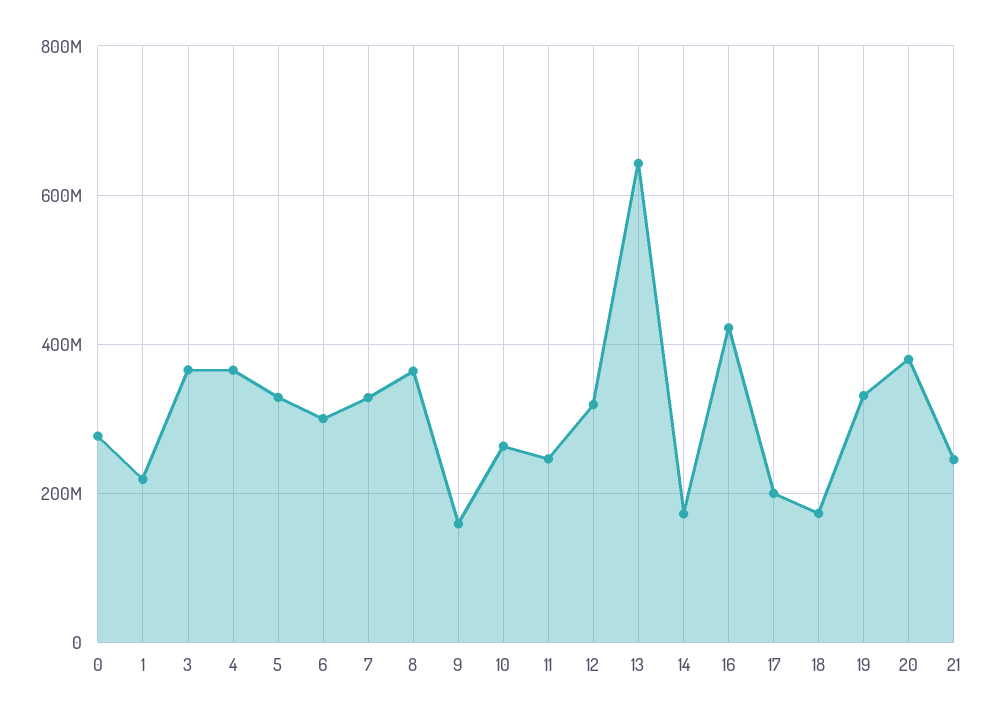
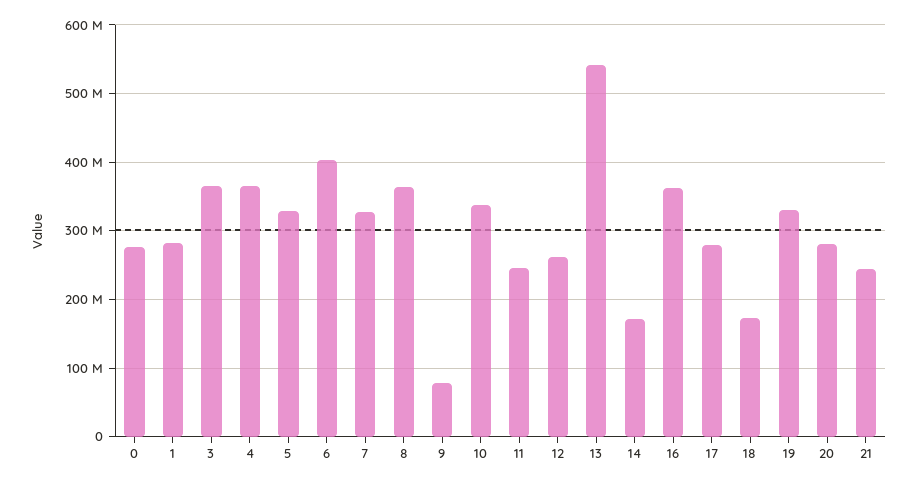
  {
    "0": 280000000,
-   "1": 220000000,
+   "1": 280000000,
    "3": 370000000,
    "4": 360000000,
    "5": 330000000,
-   "6": 300000000,
+   "6": 400000000,
    "7": 330000000,
    "8": 360000000,
-   "9": 160000000,
+   "9": 80000000,
-   "10": 260000000,
+   "10": 340000000,
    "11": 250000000,
-   "12": 320000000,
+   "12": 260000000,
-   "13": 640000000,
+   "13": 540000000,
    "14": 170000000,
-   "16": 420000000,
+   "16": 360000000,
-   "17": 200000000,
+   "17": 280000000,
    "18": 170000000,
    "19": 330000000,
-   "20": 380000000,
+   "20": 280000000,
    "21": 240000000
  }

